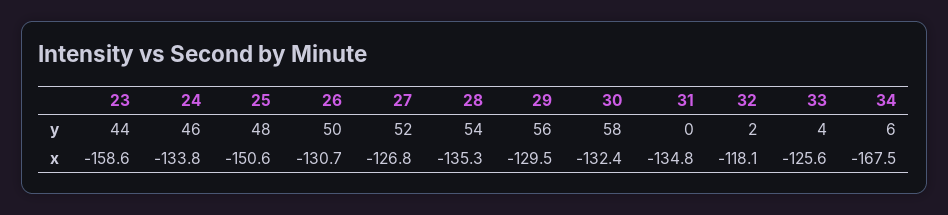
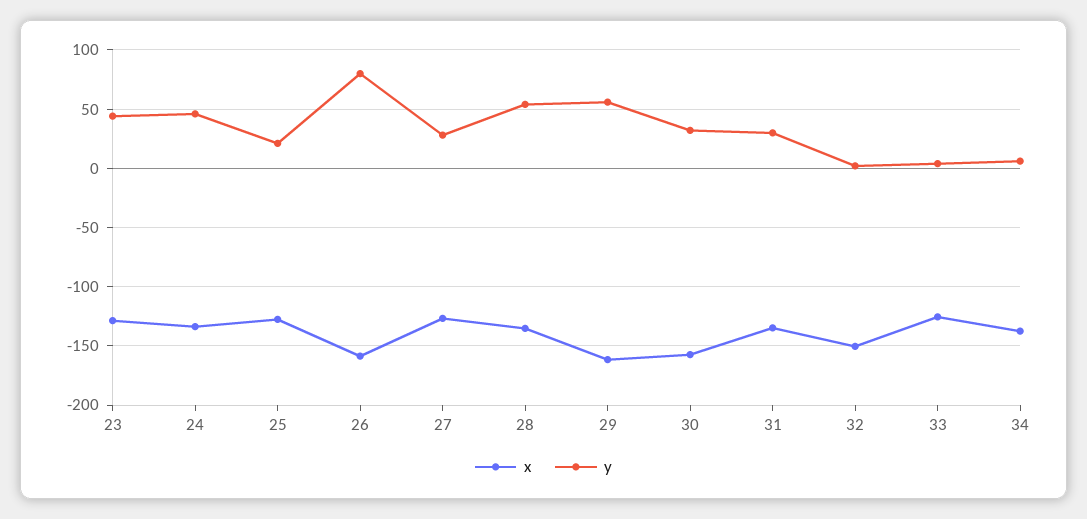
  {
    "y": {
      "23": 44,
      "24": 46,
-     "25": 48,
+     "25": 20,
-     "26": 50,
+     "26": 80,
-     "27": 52,
+     "27": 30,
      "28": 54,
      "29": 56,
-     "30": 58,
+     "30": 30,
-     "31": 0,
+     "31": 30,
      "32": 2,
      "33": 4,
      "34": 6
    },
    "x": {
-     "23": -158.6,
+     "23": -130,
      "24": -133.8,
-     "25": -150.6,
+     "25": -130,
-     "26": -130.7,
+     "26": -160,
      "27": -126.8,
      "28": -135.3,
-     "29": -129.5,
+     "29": -160,
-     "30": -132.4,
+     "30": -160,
      "31": -134.8,
-     "32": -118.1,
+     "32": -150,
      "33": -125.6,
-     "34": -167.5
+     "34": -140
    }
  }

